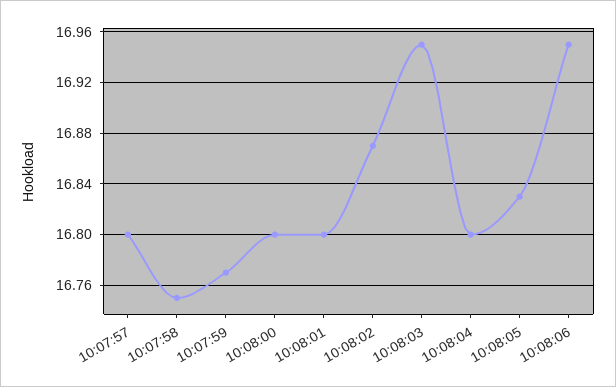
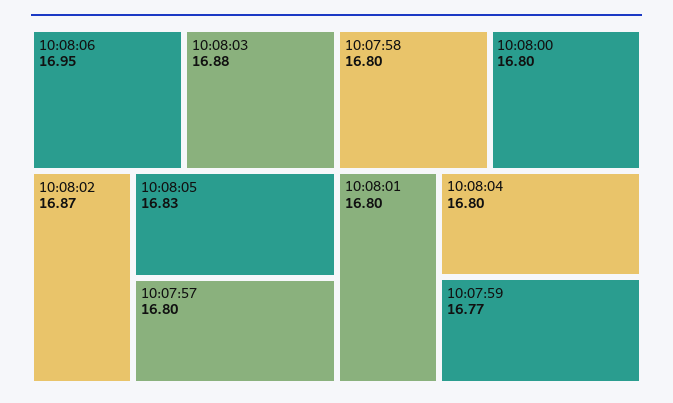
  {
    "10:07:57": 16.8,
-   "10:07:58": 16.75,
+   "10:07:58": 16.8,
    "10:07:59": 16.77,
    "10:08:00": 16.8,
    "10:08:01": 16.8,
    "10:08:02": 16.87,
-   "10:08:03": 16.95,
+   "10:08:03": 16.88,
    "10:08:04": 16.8,
    "10:08:05": 16.83,
    "10:08:06": 16.95
  }

